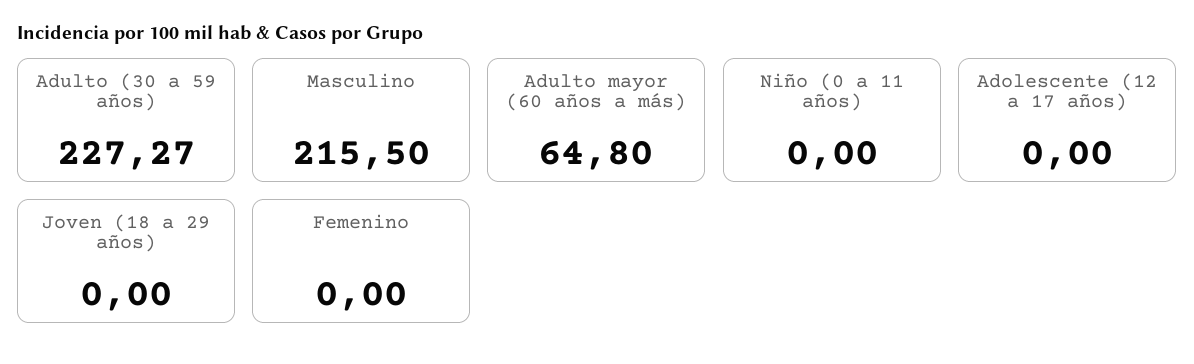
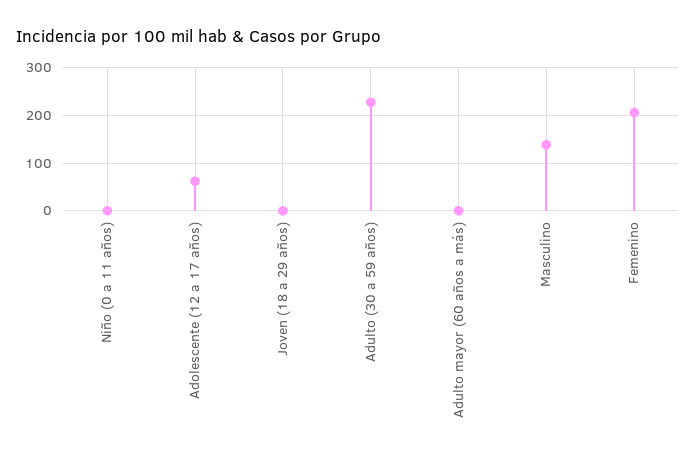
  {
    "Adulto (30 a 59 años)": 227.27,
-   "Masculino": 215.5,
+   "Masculino": 140,
-   "Adulto mayor (60 años a más)": 64.8,
+   "Adulto mayor (60 años a más)": 0,
    "Niño (0 a 11 años)": 0,
-   "Adolescente (12 a 17 años)": 0,
+   "Adolescente (12 a 17 años)": 60,
    "Joven (18 a 29 años)": 0,
-   "Femenino": 0
+   "Femenino": 200
  }

